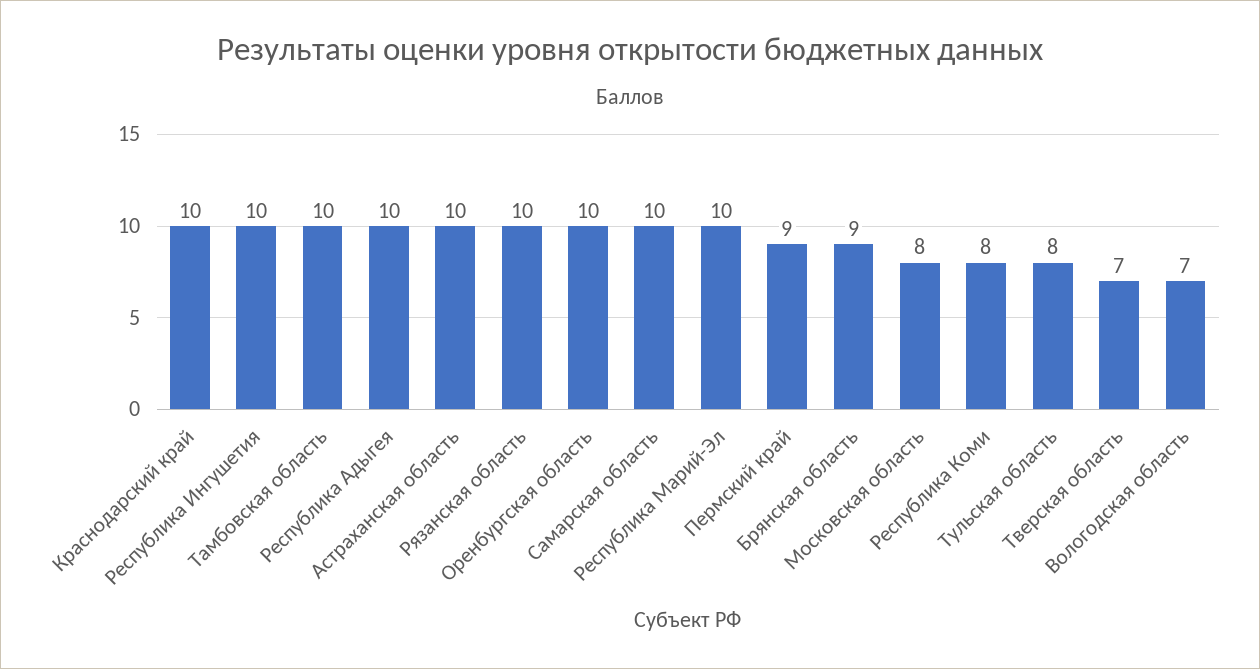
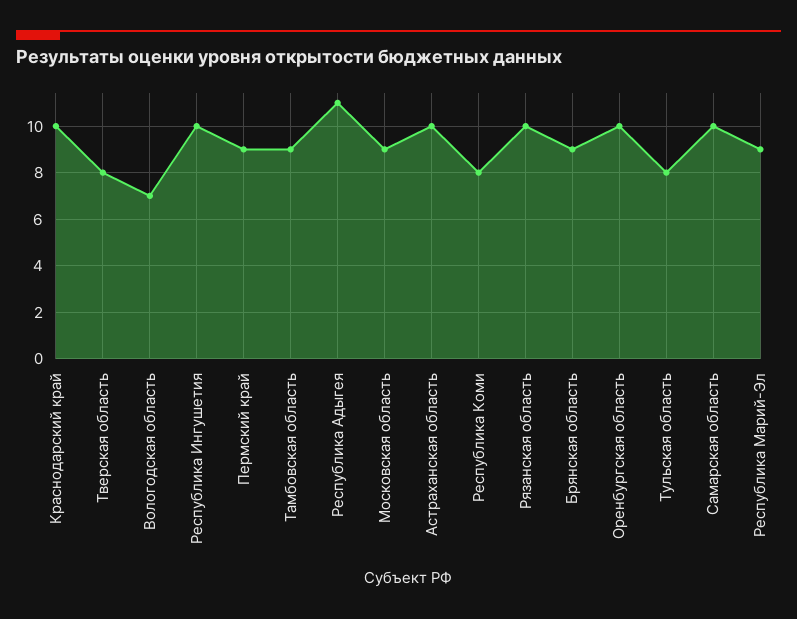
  {
    "Краснодарский край": 10,
    "Республика Ингушетия": 10,
-   "Тамбовская область": 10,
+   "Тамбовская область": 9,
-   "Республика Адыгея": 10,
+   "Республика Адыгея": 11,
    "Астраханская область": 10,
    "Рязанская область": 10,
    "Оренбургская область": 10,
    "Самарская область": 10,
-   "Республика Марий-Эл": 10,
+   "Республика Марий-Эл": 9,
    "Пермский край": 9,
    "Брянская область": 9,
-   "Московская область": 8,
+   "Московская область": 9,
    "Республика Коми": 8,
    "Тульская область": 8,
-   "Тверская область": 7,
+   "Тверская область": 8,
    "Вологодская область": 7
  }

